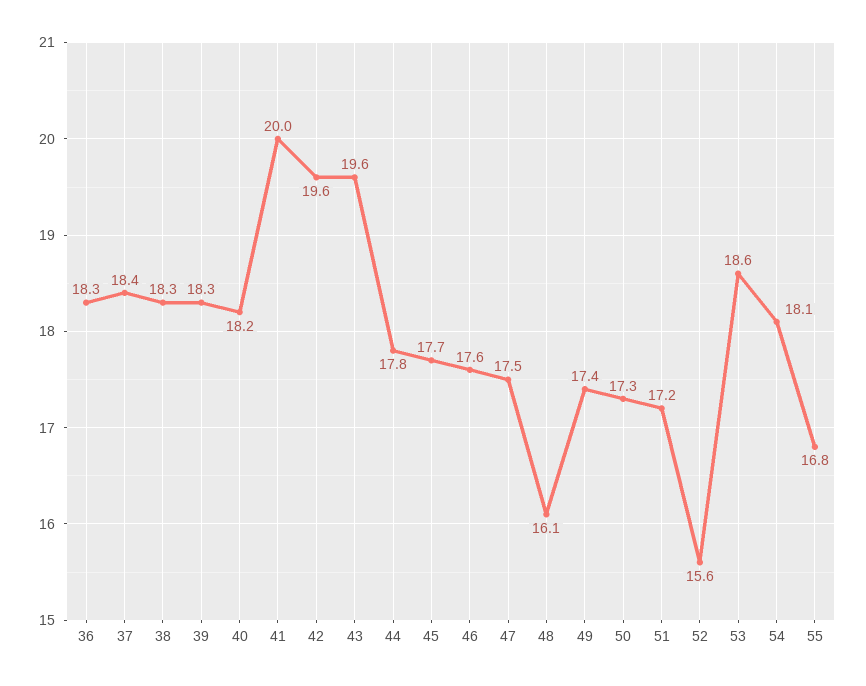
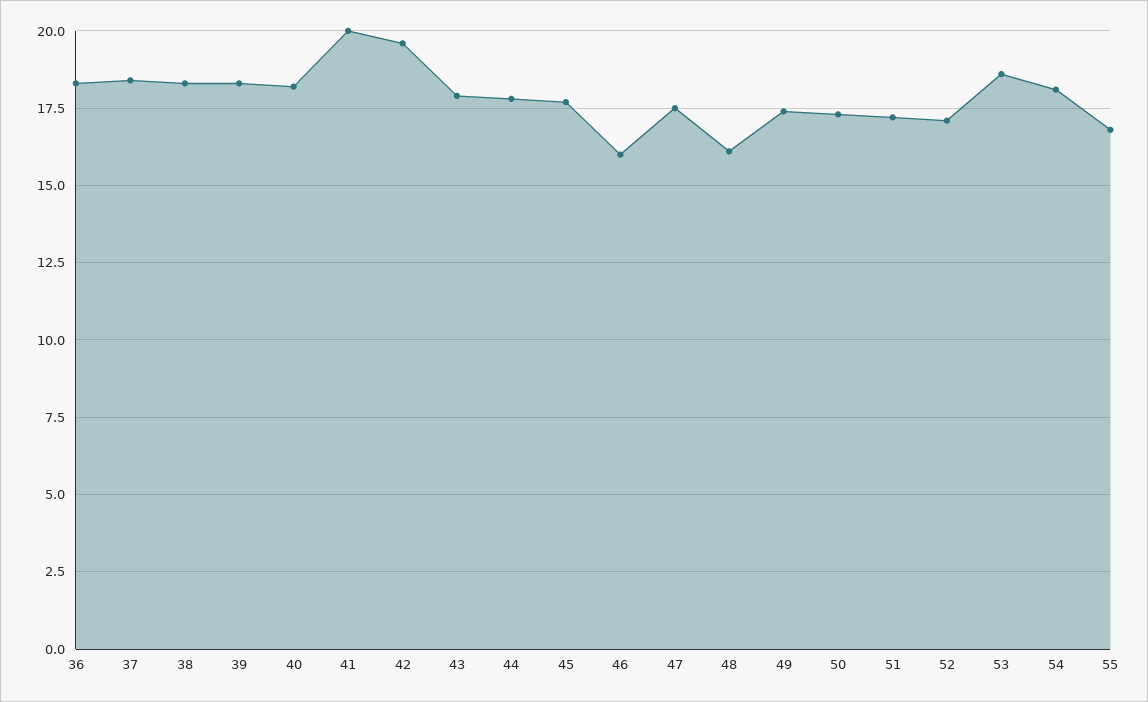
  {
    "36": 18.3,
    "37": 18.4,
    "38": 18.3,
    "39": 18.3,
    "40": 18.2,
    "41": 20,
    "42": 19.6,
-   "43": 19.6,
+   "43": 18,
    "44": 17.8,
    "45": 17.7,
-   "46": 17.6,
+   "46": 16,
    "47": 17.5,
    "48": 16.1,
    "49": 17.4,
    "50": 17.3,
    "51": 17.2,
-   "52": 15.6,
+   "52": 17,
    "53": 18.6,
    "54": 18.1,
    "55": 16.8
  }

